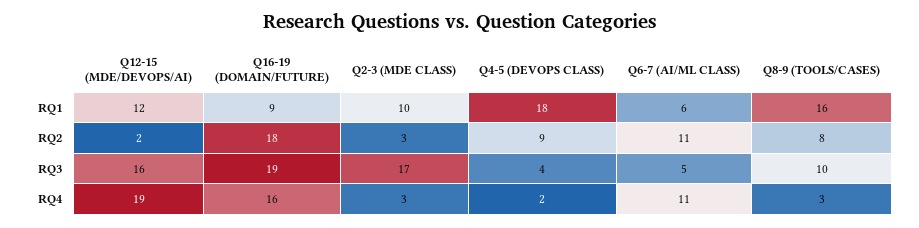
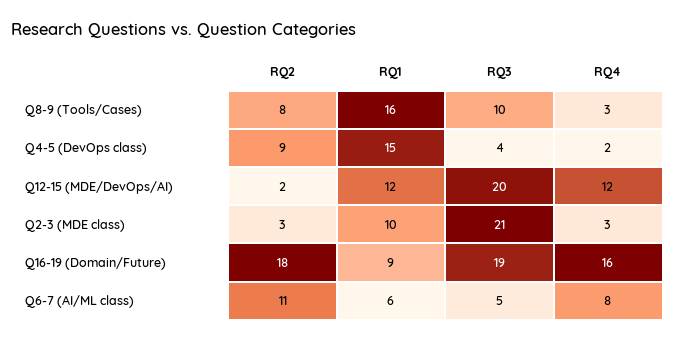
  {
    "Q12-15 (MDE/DEVOPS/AI)": {
      "RQ1": 12,
      "RQ2": 2,
-     "RQ3": 16,
+     "RQ3": 20,
-     "RQ4": 19
+     "RQ4": 12
    },
    "Q16-19 (DOMAIN/FUTURE)": {
      "RQ1": 9,
      "RQ2": 18,
      "RQ3": 19,
      "RQ4": 16
    },
    "Q2-3 (MDE CLASS)": {
      "RQ1": 10,
      "RQ2": 3,
-     "RQ3": 17,
+     "RQ3": 21,
      "RQ4": 3
    },
    "Q4-5 (DEVOPS CLASS)": {
-     "RQ1": 18,
+     "RQ1": 15,
      "RQ2": 9,
      "RQ3": 4,
      "RQ4": 2
    },
    "Q6-7 (AI/ML CLASS)": {
      "RQ1": 6,
      "RQ2": 11,
      "RQ3": 5,
-     "RQ4": 11
+     "RQ4": 8
    },
    "Q8-9 (TOOLS/CASES)": {
      "RQ1": 16,
      "RQ2": 8,
      "RQ3": 10,
      "RQ4": 3
    }
  }

